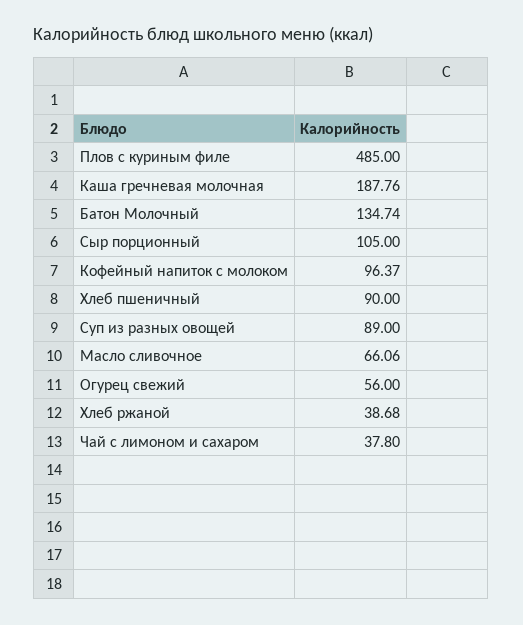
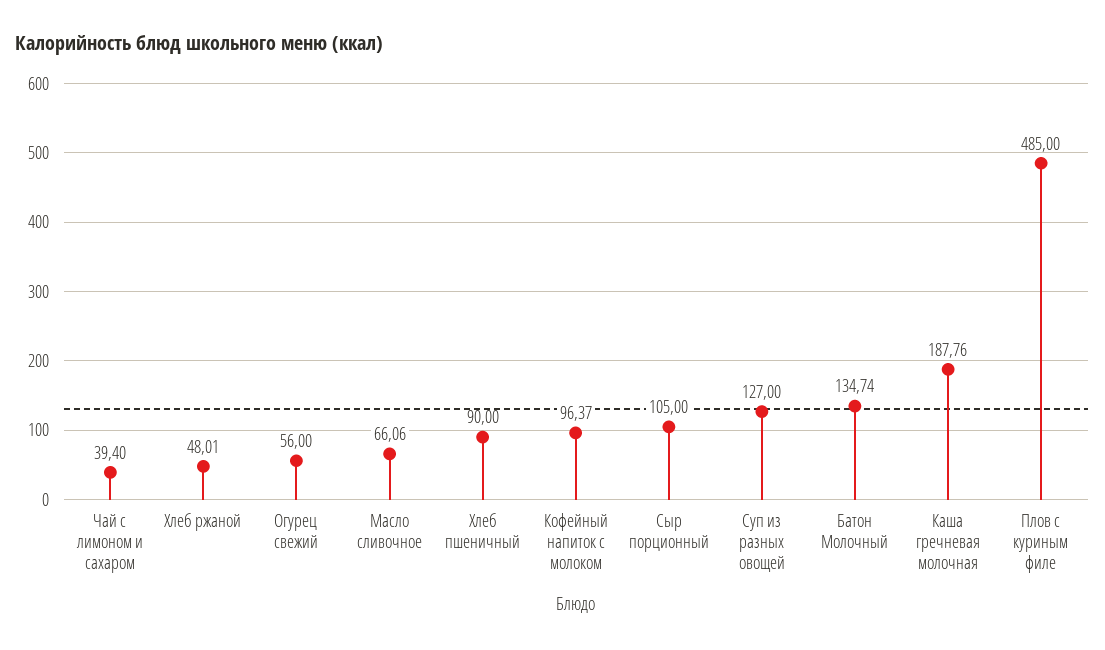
  {
    "Плов с куриным филе": 485,
    "Каша гречневая молочная": 187.76,
    "Батон Молочный": 134.74,
    "Сыр порционный": 105,
    "Кофейный напиток с молоком": 96.37,
    "Хлеб пшеничный": 90,
-   "Суп из разных овощей": 89,
+   "Суп из разных овощей": 127,
    "Масло сливочное": 66.06,
    "Огурец свежий": 56,
-   "Хлеб ржаной": 38.68,
+   "Хлеб ржаной": 48.01,
-   "Чай с лимоном и сахаром": 37.8
+   "Чай с лимоном и сахаром": 39.4
  }

